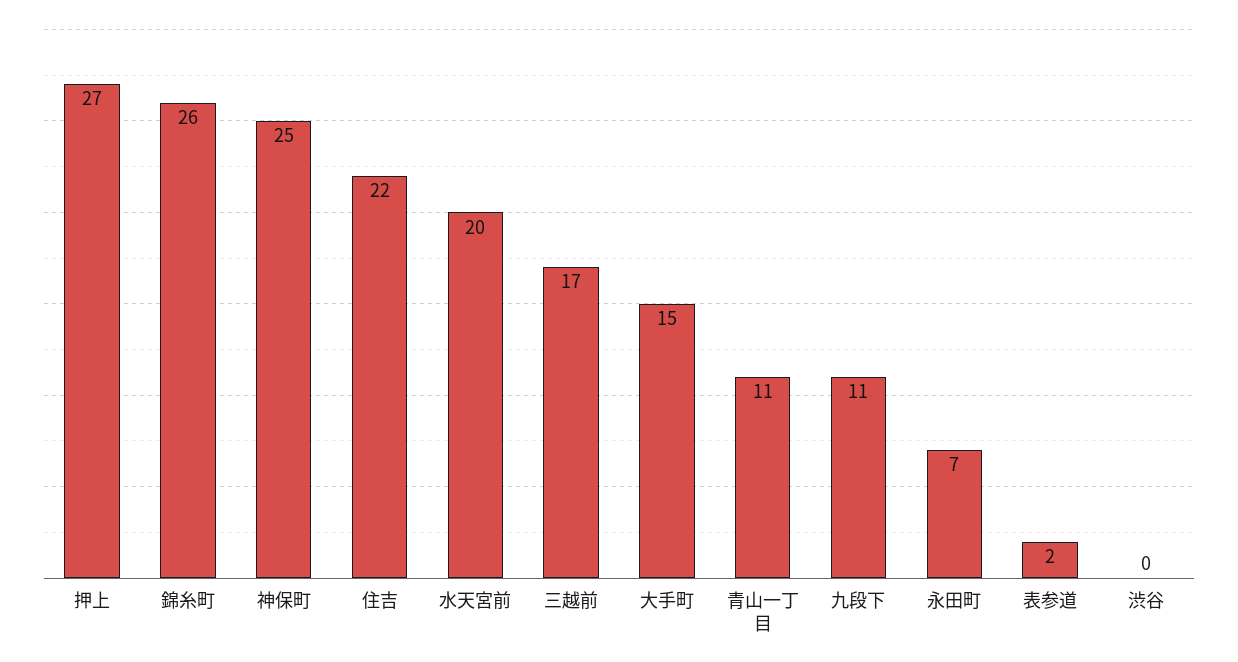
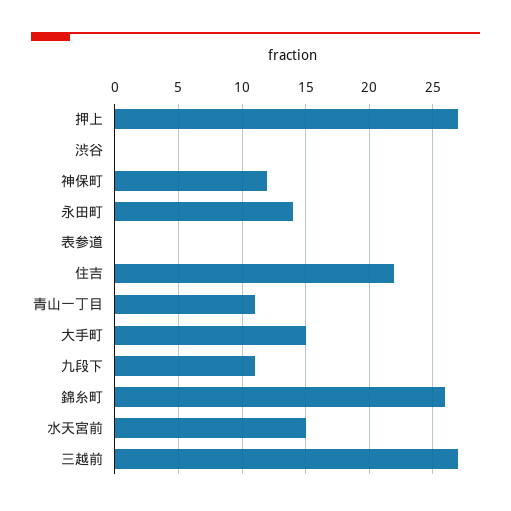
  {
    "押上": 27,
    "錦糸町": 26,
-   "神保町": 25,
+   "神保町": 12,
    "住吉": 22,
-   "水天宮前": 20,
+   "水天宮前": 15,
-   "三越前": 17,
+   "三越前": 27,
    "大手町": 15,
    "青山一丁目": 11,
    "九段下": 11,
-   "永田町": 7,
+   "永田町": 14,
-   "表参道": 2,
+   "表参道": 0,
    "渋谷": 0
  }

